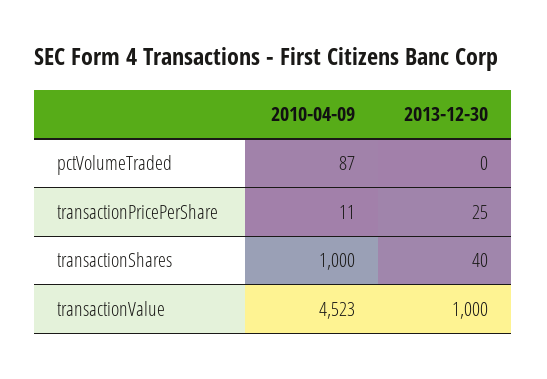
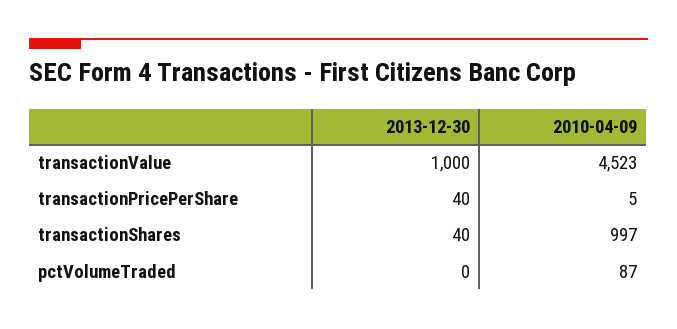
  {
    "2010-04-09": {
      "pctVolumeTraded": 87,
-     "transactionPricePerShare": 11,
+     "transactionPricePerShare": 5,
-     "transactionShares": 1000,
+     "transactionShares": 997,
      "transactionValue": 4523
    },
    "2013-12-30": {
      "pctVolumeTraded": 0,
-     "transactionPricePerShare": 25,
+     "transactionPricePerShare": 40,
      "transactionShares": 40,
      "transactionValue": 1000
    }
  }

